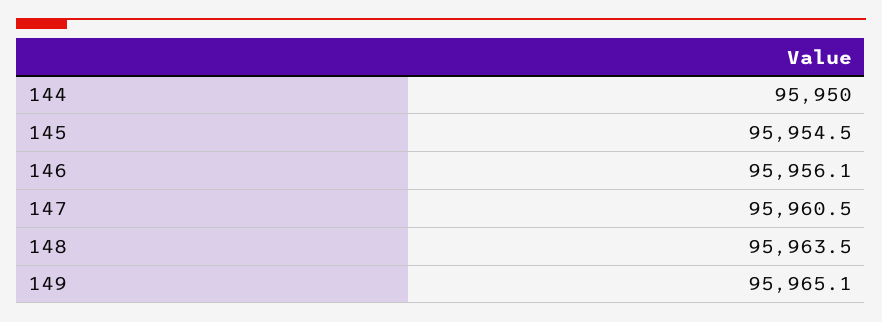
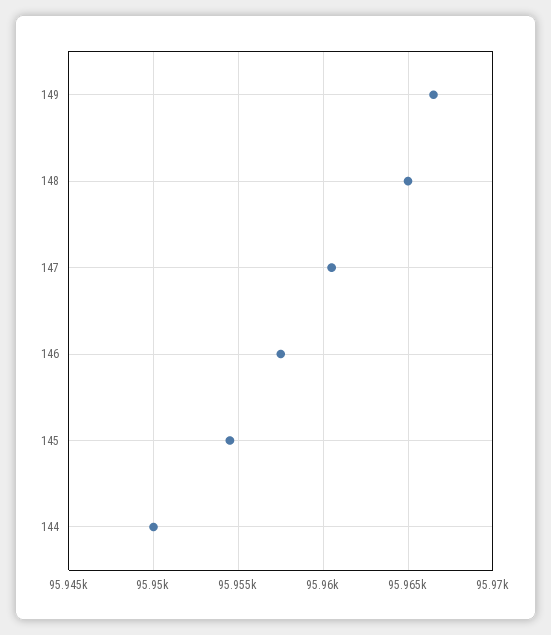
  {
    "144": 95950,
    "145": 95954.5,
-   "146": 95956.1,
+   "146": 95957.5,
    "147": 95960.5,
-   "148": 95963.5,
+   "148": 95965,
-   "149": 95965.1
+   "149": 95966.5
  }

